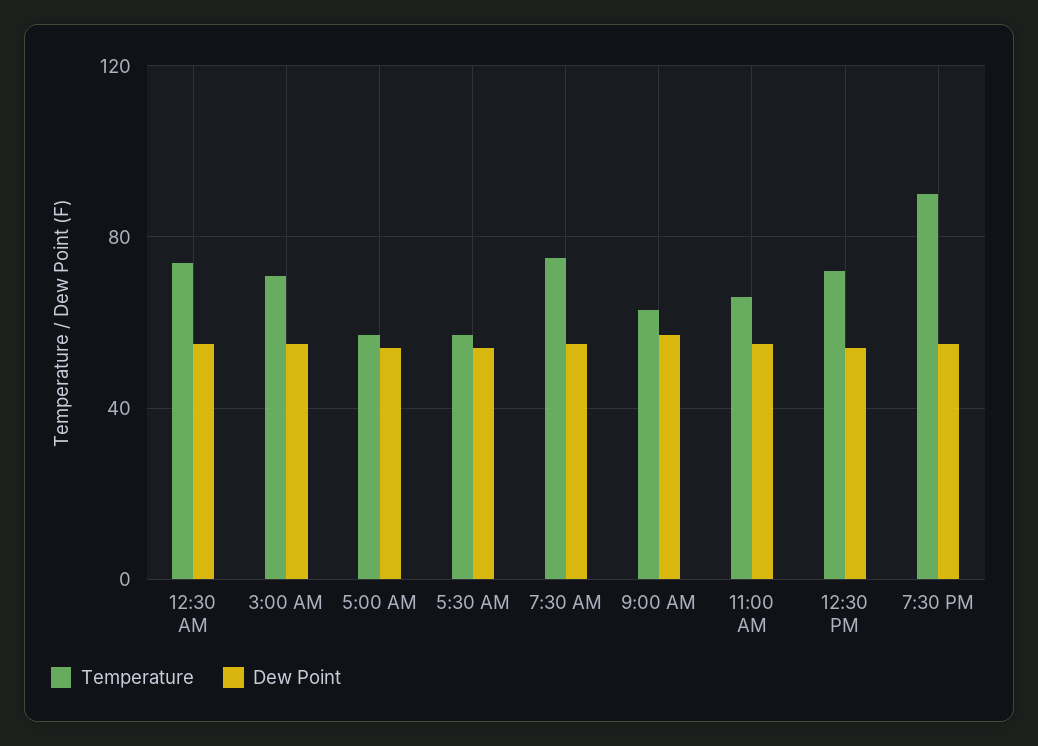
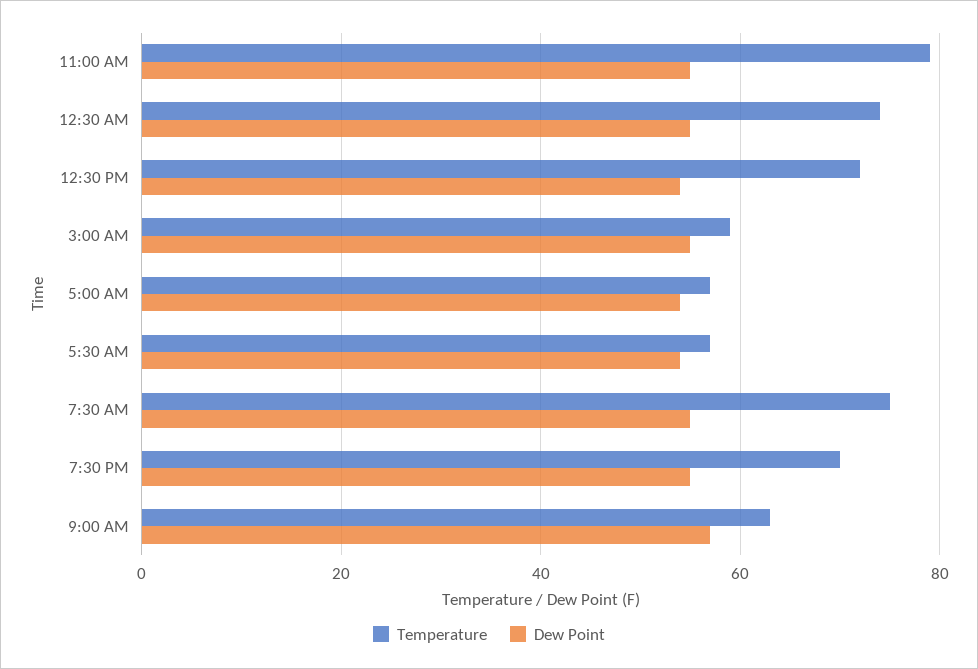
  {
    "Temperature": {
      "12:30 AM": 75,
-     "3:00 AM": 70,
+     "3:00 AM": 60,
      "5:00 AM": 55,
      "5:30 AM": 55,
      "7:30 AM": 75,
      "9:00 AM": 65,
-     "11:00 AM": 65,
+     "11:00 AM": 80,
      "12:30 PM": 70,
-     "7:30 PM": 90
+     "7:30 PM": 70
    },
    "Dew Point": {
      "12:30 AM": 55,
      "3:00 AM": 55,
      "5:00 AM": 55,
      "5:30 AM": 55,
      "7:30 AM": 55,
      "9:00 AM": 55,
      "11:00 AM": 55,
      "12:30 PM": 55,
      "7:30 PM": 55
    }
  }

